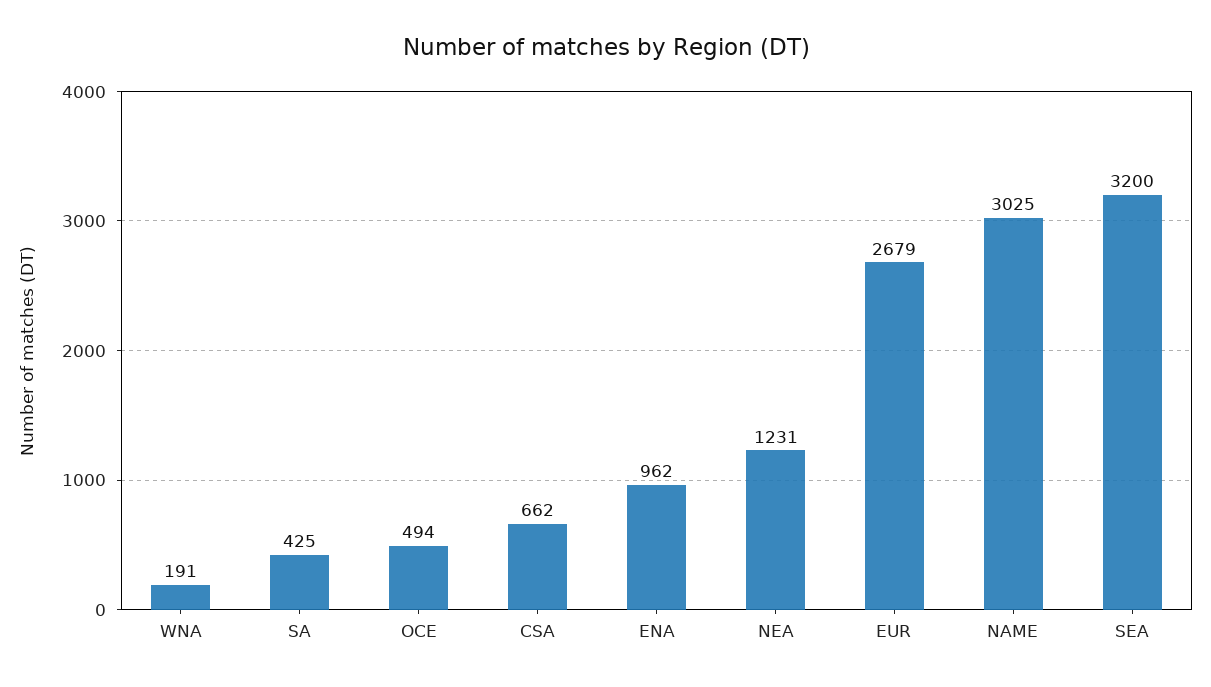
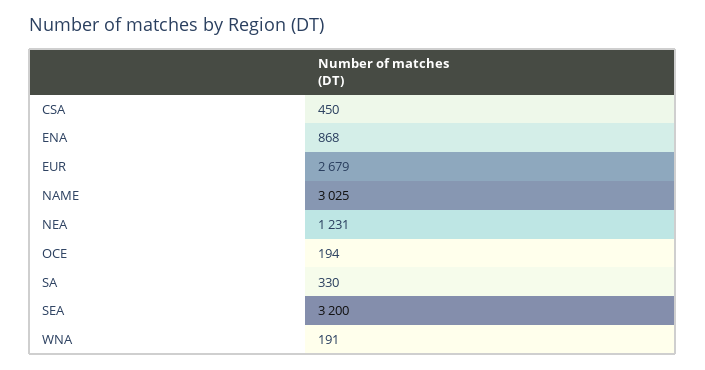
  {
    "WNA": 191,
-   "SA": 425,
+   "SA": 330,
-   "OCE": 494,
+   "OCE": 194,
-   "CSA": 662,
+   "CSA": 450,
-   "ENA": 962,
+   "ENA": 868,
    "NEA": 1231,
    "EUR": 2679,
    "NAME": 3025,
    "SEA": 3200
  }

